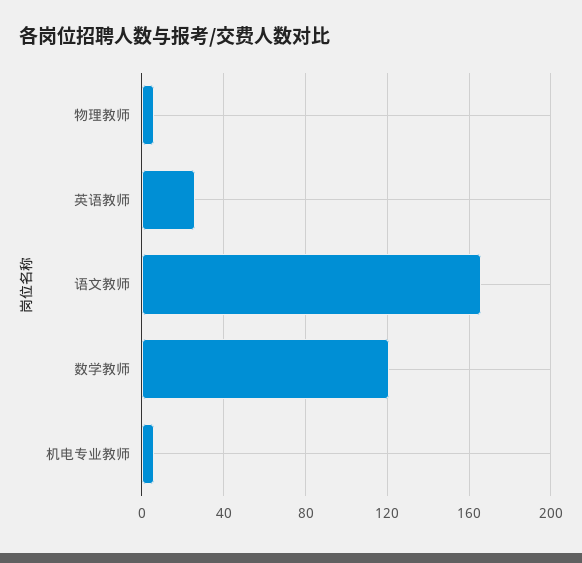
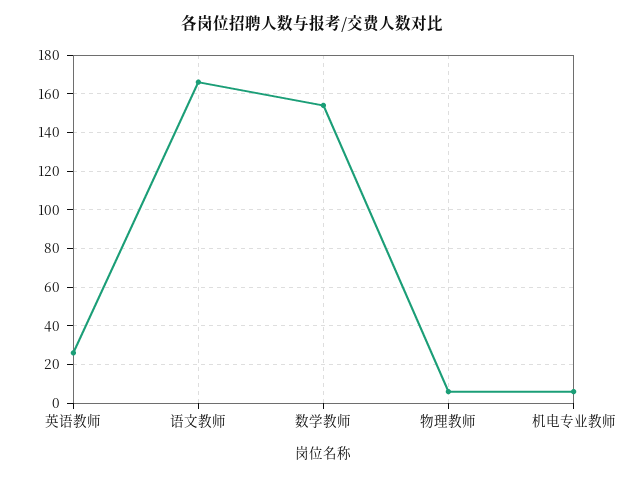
  {
    "物理教师": 5,
    "英语教师": 25,
    "语文教师": 165,
-   "数学教师": 120,
+   "数学教师": 155,
    "机电专业教师": 5
  }

